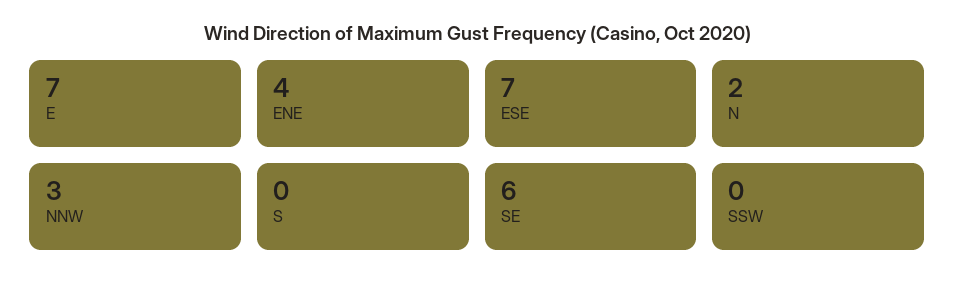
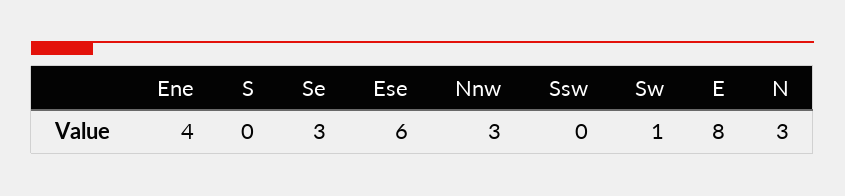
  {
-   "E": 7,
+   "E": 8,
    "ENE": 4,
-   "ESE": 7,
+   "ESE": 6,
-   "N": 2,
+   "N": 3,
    "NNW": 3,
    "S": 0,
-   "SE": 6,
+   "SE": 3,
-   "SSW": 0
+   "SSW": 0,
+   "Sw": 1
  }

